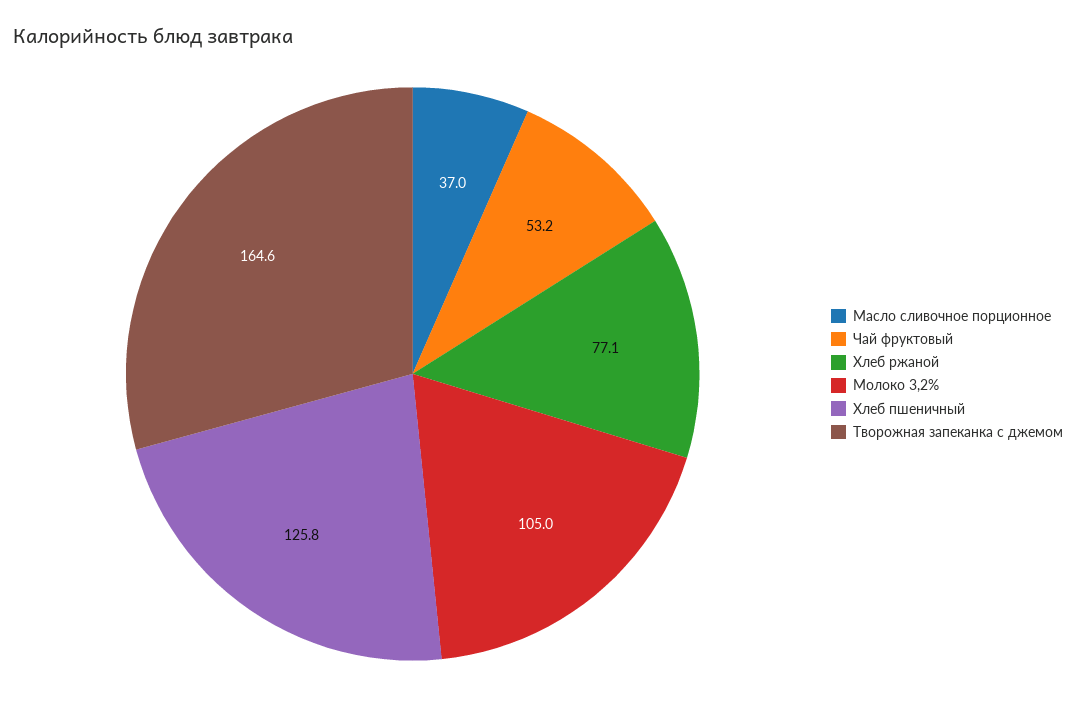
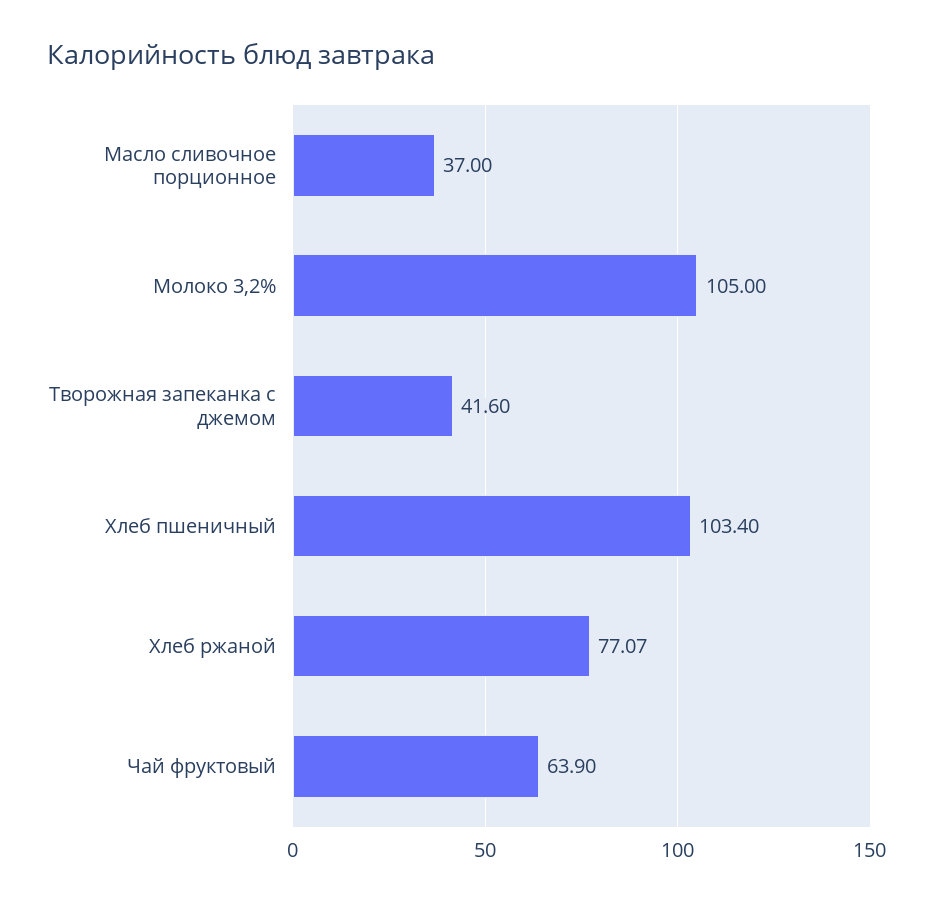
  {
    "Масло сливочное порционное": 37,
-   "Чай фруктовый": 53.2,
+   "Чай фруктовый": 63.9,
    "Хлеб ржаной": 77.07,
    "Молоко 3,2%": 105,
-   "Хлеб пшеничный": 125.8,
+   "Хлеб пшеничный": 103.4,
-   "Творожная запеканка с джемом": 164.6
+   "Творожная запеканка с джемом": 41.6
  }

